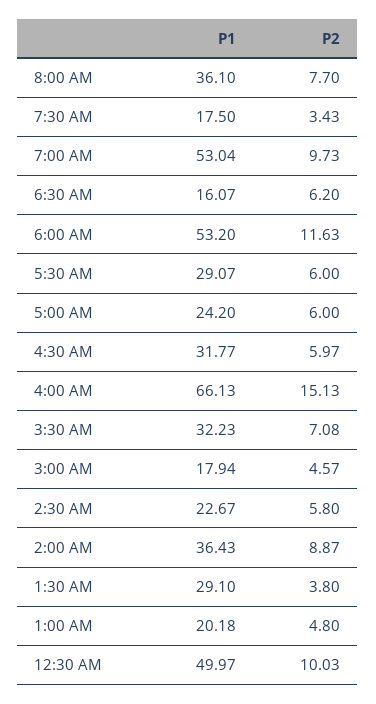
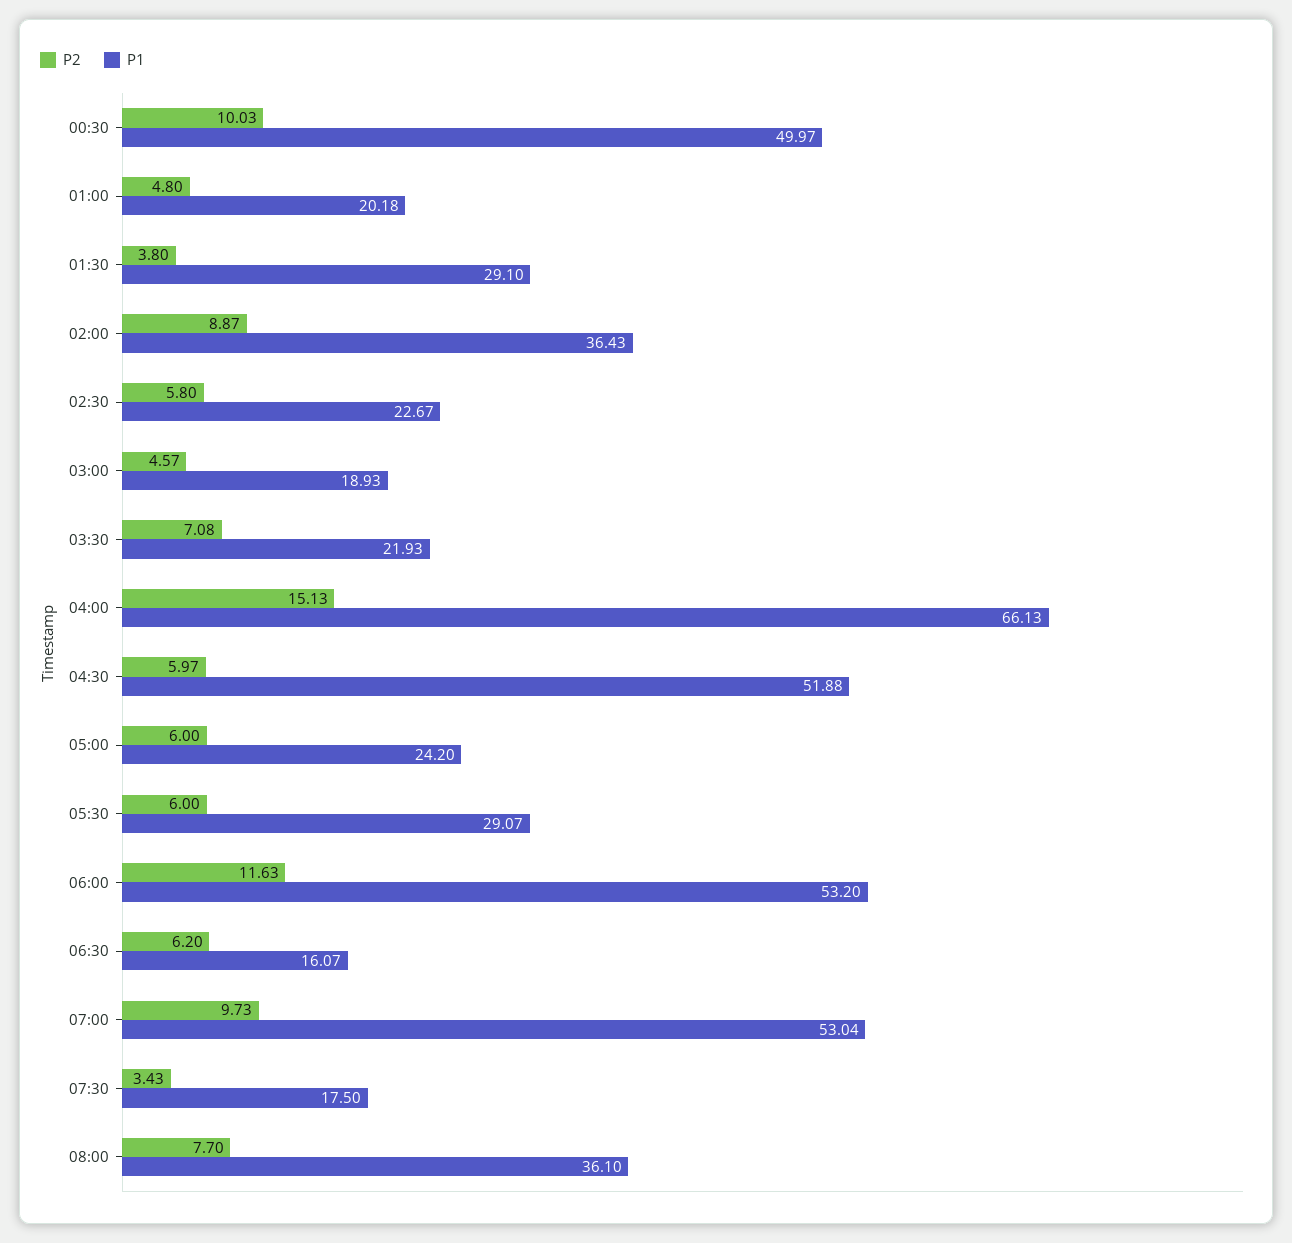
  {
    "P1": {
      "8:00 AM": 36.1,
      "7:30 AM": 17.5,
      "7:00 AM": 53.04,
      "6:30 AM": 16.07,
      "6:00 AM": 53.2,
      "5:30 AM": 29.07,
      "5:00 AM": 24.2,
-     "4:30 AM": 31.77,
+     "4:30 AM": 51.88,
      "4:00 AM": 66.13,
-     "3:30 AM": 32.23,
+     "3:30 AM": 21.93,
-     "3:00 AM": 17.94,
+     "3:00 AM": 18.93,
      "2:30 AM": 22.67,
      "2:00 AM": 36.43,
      "1:30 AM": 29.1,
      "1:00 AM": 20.18,
      "12:30 AM": 49.97
    },
    "P2": {
      "8:00 AM": 7.7,
      "7:30 AM": 3.43,
      "7:00 AM": 9.73,
      "6:30 AM": 6.2,
      "6:00 AM": 11.63,
      "5:30 AM": 6,
      "5:00 AM": 6,
      "4:30 AM": 5.97,
      "4:00 AM": 15.13,
      "3:30 AM": 7.08,
      "3:00 AM": 4.57,
      "2:30 AM": 5.8,
      "2:00 AM": 8.87,
      "1:30 AM": 3.8,
      "1:00 AM": 4.8,
      "12:30 AM": 10.03
    }
  }

